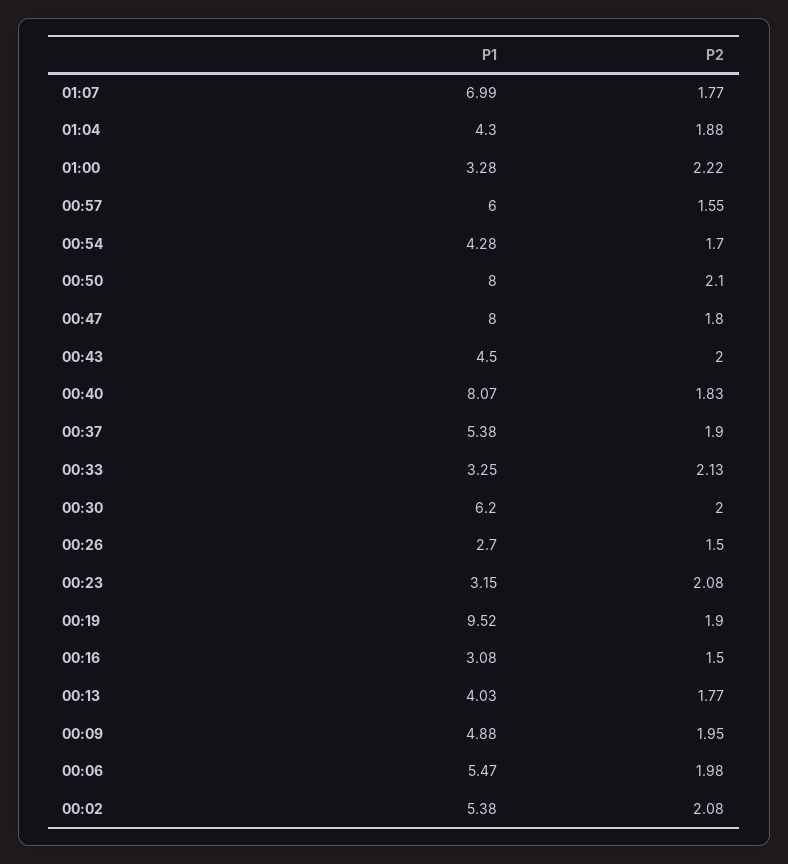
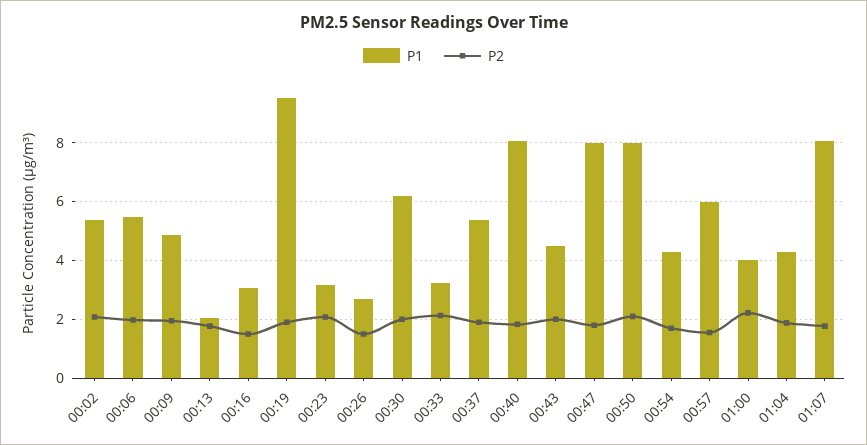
  {
    "P1": {
-     "01:07": 6.99,
+     "01:07": 8,
      "01:04": 4.3,
-     "01:00": 3.28,
+     "01:00": 4,
      "00:57": 6,
      "00:54": 4.28,
      "00:50": 8,
      "00:47": 8,
      "00:43": 4.5,
      "00:40": 8.07,
      "00:37": 5.38,
      "00:33": 3.25,
      "00:30": 6.2,
      "00:26": 2.7,
      "00:23": 3.15,
      "00:19": 9.52,
      "00:16": 3.08,
-     "00:13": 4.03,
+     "00:13": 2,
      "00:09": 4.88,
      "00:06": 5.47,
      "00:02": 5.38
    },
    "P2": {
      "01:07": 1.77,
      "01:04": 1.88,
      "01:00": 2.22,
      "00:57": 1.55,
      "00:54": 1.7,
      "00:50": 2.1,
      "00:47": 1.8,
      "00:43": 2,
      "00:40": 1.83,
      "00:37": 1.9,
      "00:33": 2.13,
      "00:30": 2,
      "00:26": 1.5,
      "00:23": 2.08,
      "00:19": 1.9,
      "00:16": 1.5,
      "00:13": 1.77,
      "00:09": 1.95,
      "00:06": 1.98,
      "00:02": 2.08
    }
  }

